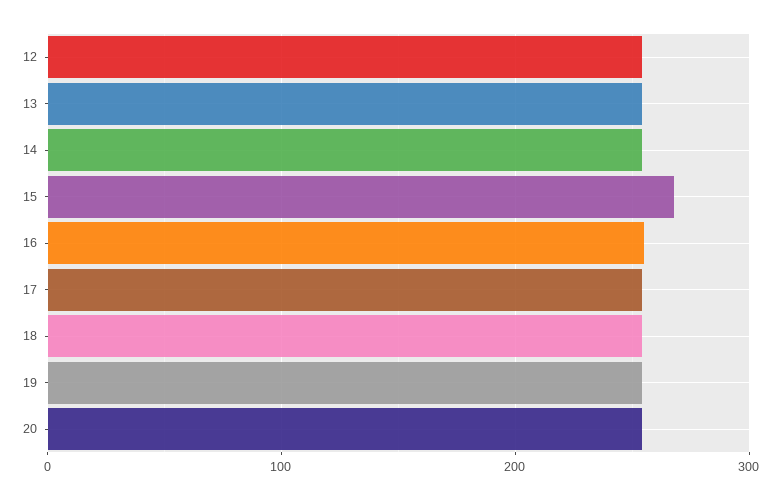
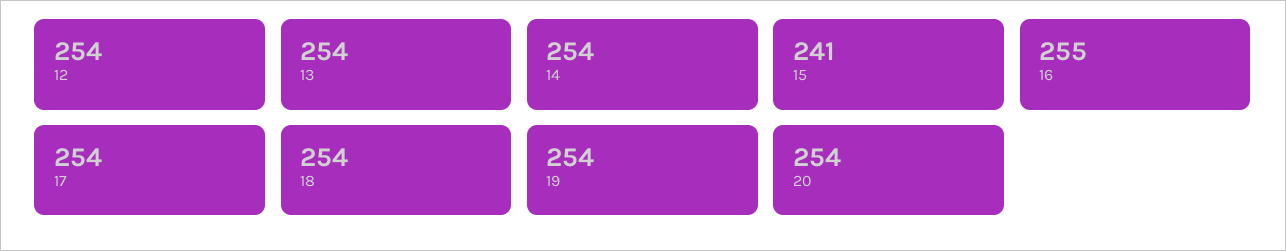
  {
    "12": 254,
    "13": 254,
    "14": 254,
-   "15": 270,
+   "15": 241,
    "16": 255,
    "17": 254,
    "18": 254,
    "19": 254,
    "20": 254
  }

